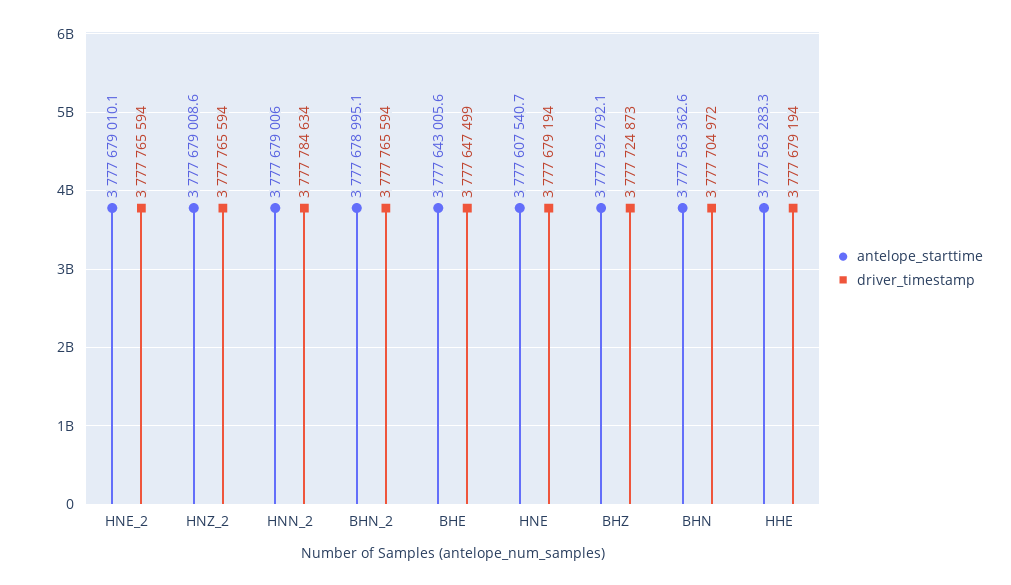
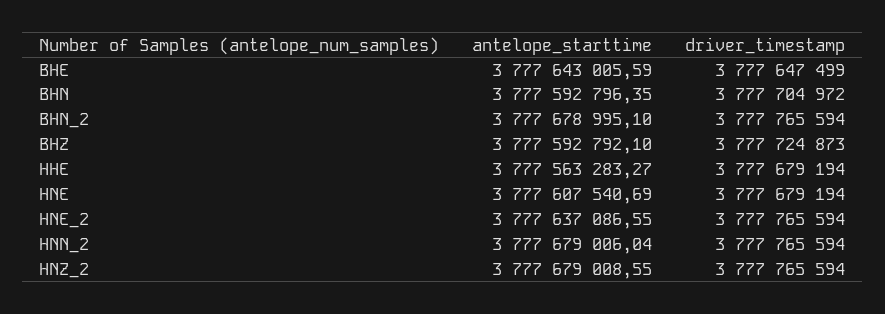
  {
    "antelope_starttime": {
-     "HNE_2": 3777679010.1,
+     "HNE_2": 3777637086.55,
      "HNZ_2": 3777679008.55,
      "HNN_2": 3777679006.04,
      "BHN_2": 3777678995.1,
      "BHE": 3777643005.59,
      "HNE": 3777607540.69,
      "BHZ": 3777592792.1,
-     "BHN": 3777563362.6,
+     "BHN": 3777592796.35,
      "HHE": 3777563283.27
    },
    "driver_timestamp": {
      "HNE_2": 3777765594,
      "HNZ_2": 3777765594,
-     "HNN_2": 3777784634,
+     "HNN_2": 3777765594,
      "BHN_2": 3777765594,
      "BHE": 3777647499,
      "HNE": 3777679194,
      "BHZ": 3777724873,
      "BHN": 3777704972,
      "HHE": 3777679194
    }
  }

